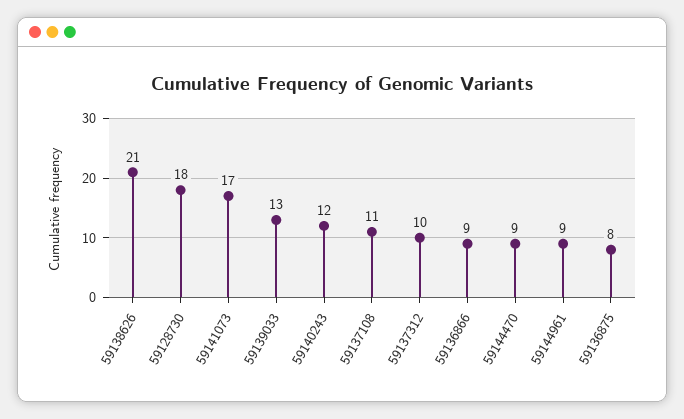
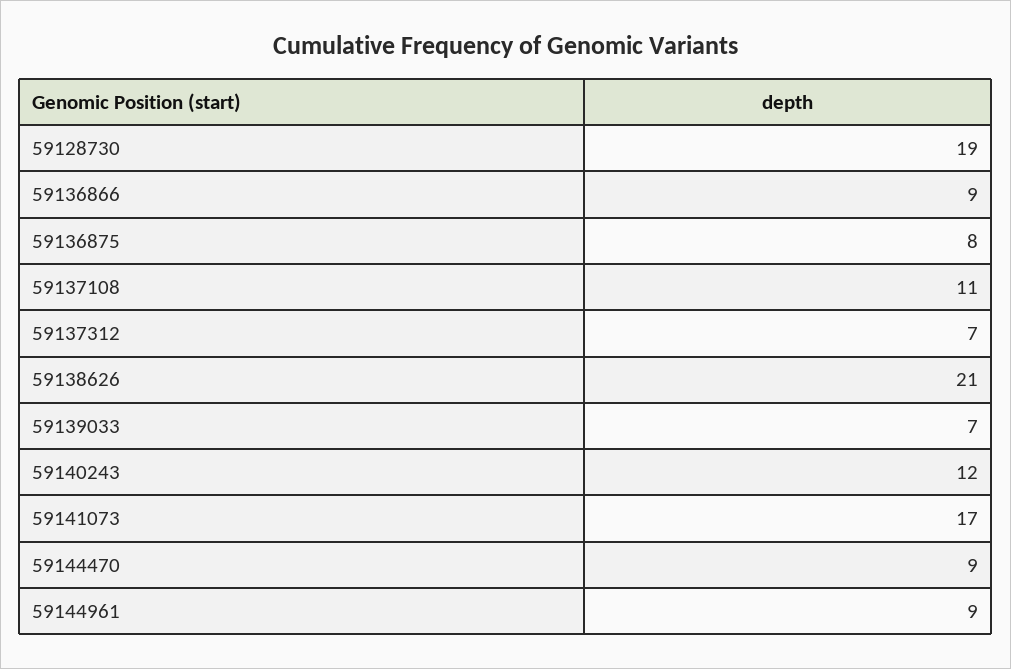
  {
    "59138626": 21,
-   "59128730": 18,
+   "59128730": 19,
    "59141073": 17,
-   "59139033": 13,
+   "59139033": 7,
    "59140243": 12,
    "59137108": 11,
-   "59137312": 10,
+   "59137312": 7,
    "59136866": 9,
    "59144470": 9,
    "59144961": 9,
    "59136875": 8
  }

